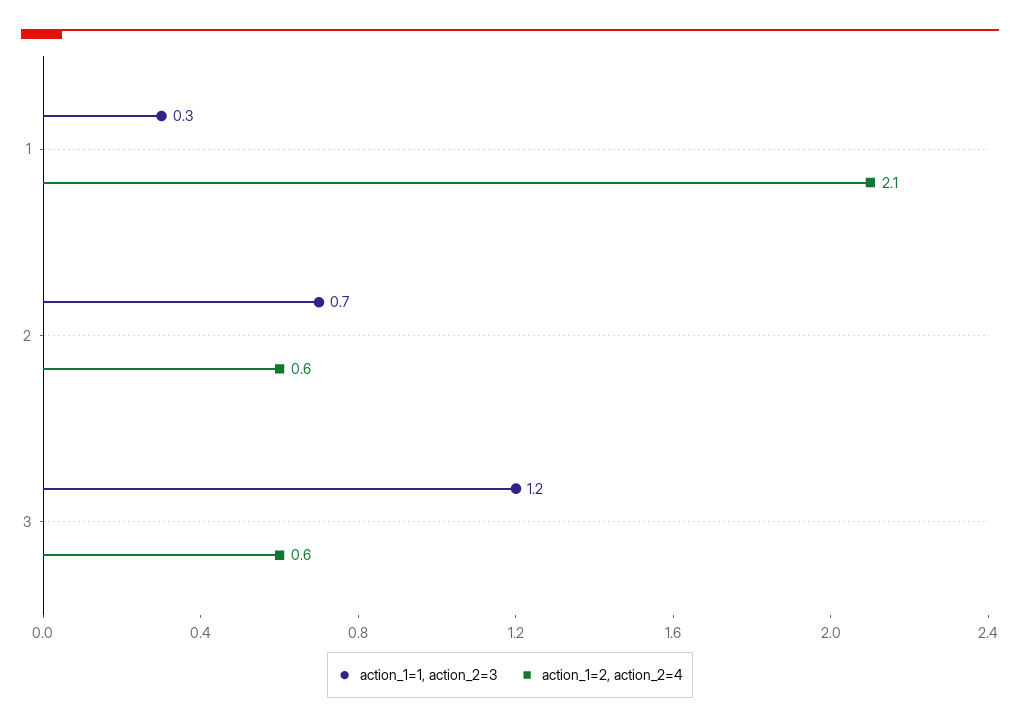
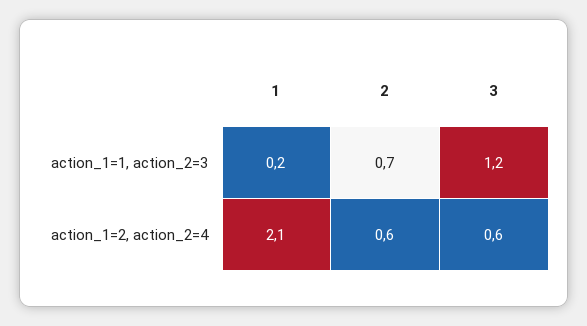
  {
    "action_1=1, action_2=3": {
-     "1": 0.3,
+     "1": 0.2,
      "2": 0.7,
      "3": 1.2
    },
    "action_1=2, action_2=4": {
      "1": 2.1,
      "2": 0.6,
      "3": 0.6
    }
  }

